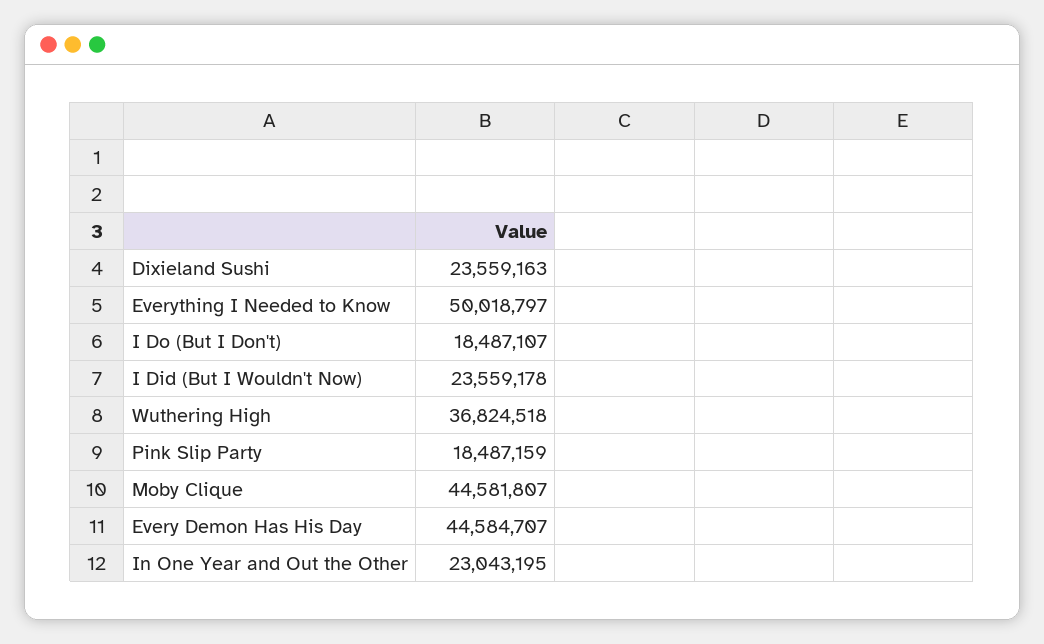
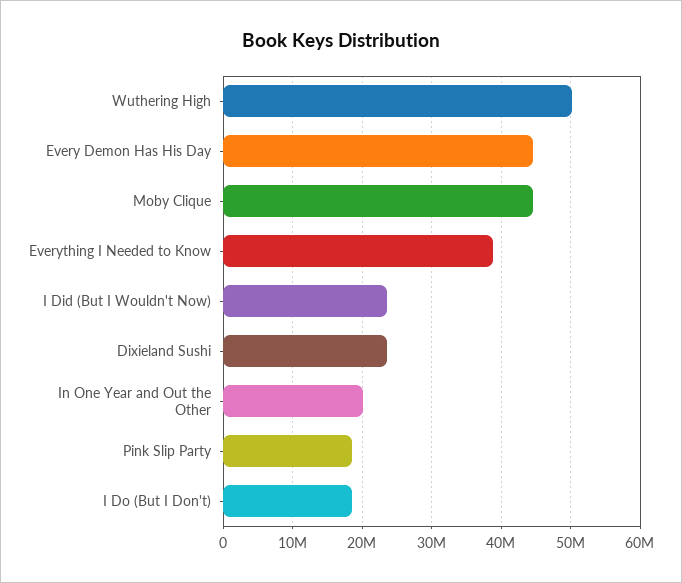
  {
    "Dixieland Sushi": 23559163,
-   "Everything I Needed to Know": 50018797,
+   "Everything I Needed to Know": 39000000,
    "I Do (But I Don't)": 18487107,
    "I Did (But I Wouldn't Now)": 23559178,
-   "Wuthering High": 36824518,
+   "Wuthering High": 50000000,
    "Pink Slip Party": 18487159,
    "Moby Clique": 44581807,
    "Every Demon Has His Day": 44584707,
-   "In One Year and Out the Other": 23043195
+   "In One Year and Out the Other": 20000000
  }

